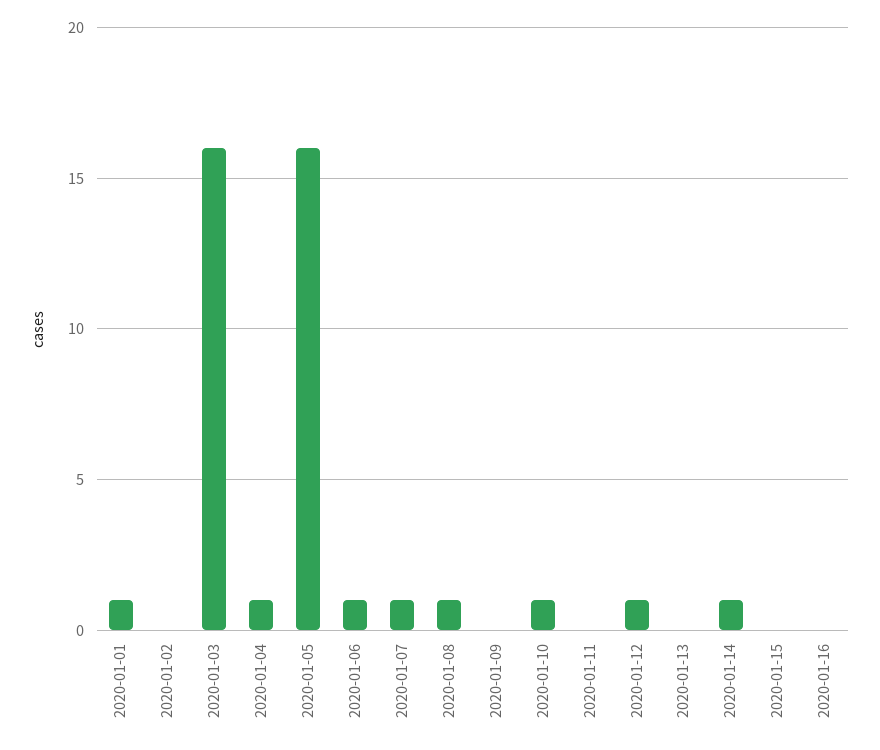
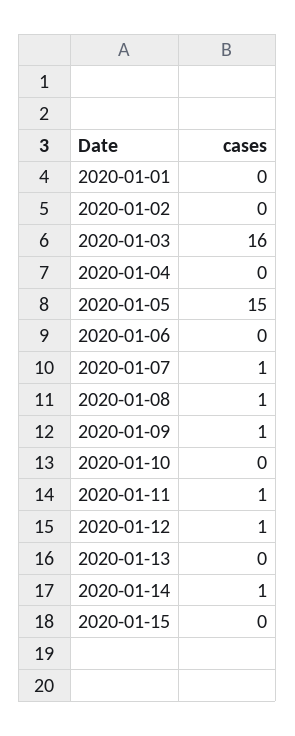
  {
-   "2020-01-01": 1,
+   "2020-01-01": 0,
    "2020-01-02": 0,
    "2020-01-03": 16,
-   "2020-01-04": 1,
+   "2020-01-04": 0,
-   "2020-01-05": 16,
+   "2020-01-05": 15,
-   "2020-01-06": 1,
+   "2020-01-06": 0,
    "2020-01-07": 1,
    "2020-01-08": 1,
-   "2020-01-09": 0,
+   "2020-01-09": 1,
-   "2020-01-10": 1,
+   "2020-01-10": 0,
-   "2020-01-11": 0,
+   "2020-01-11": 1,
    "2020-01-12": 1,
    "2020-01-13": 0,
    "2020-01-14": 1,
-   "2020-01-15": 0,
+   "2020-01-15": 0
-   "2020-01-16": 0
  }

